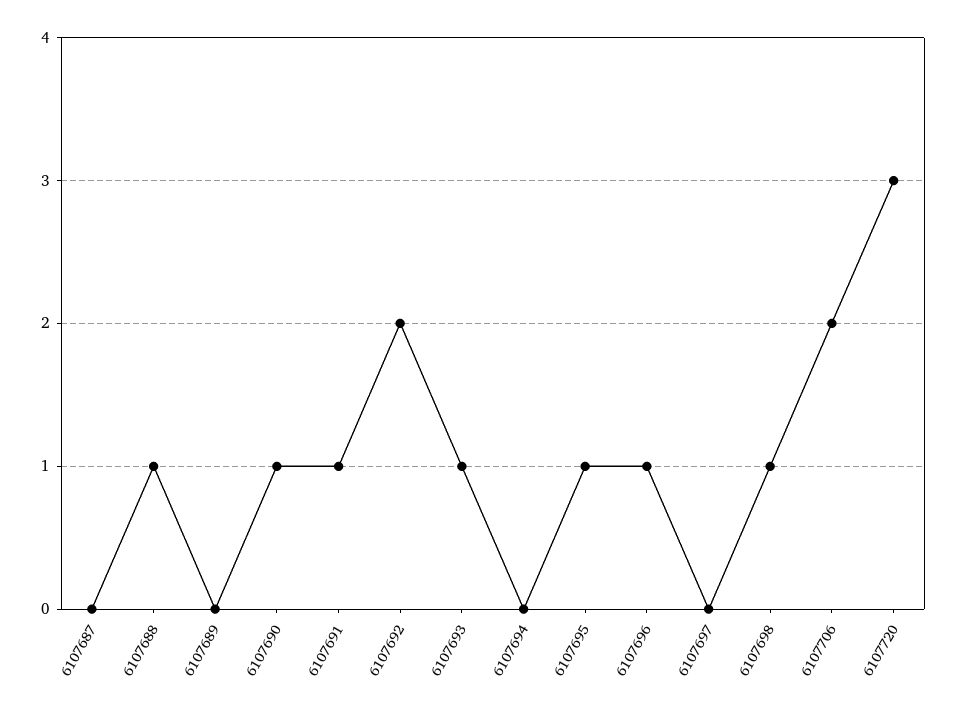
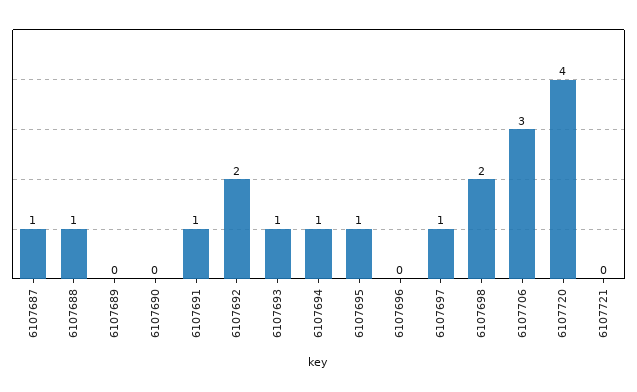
  {
-   "6107687": 0,
+   "6107687": 1,
    "6107688": 1,
    "6107689": 0,
-   "6107690": 1,
+   "6107690": 0,
    "6107691": 1,
    "6107692": 2,
    "6107693": 1,
-   "6107694": 0,
+   "6107694": 1,
    "6107695": 1,
-   "6107696": 1,
+   "6107696": 0,
-   "6107697": 0,
+   "6107697": 1,
-   "6107698": 1,
+   "6107698": 2,
-   "6107706": 2,
+   "6107706": 3,
-   "6107720": 3
+   "6107720": 4,
+   "6107721": 0
  }

